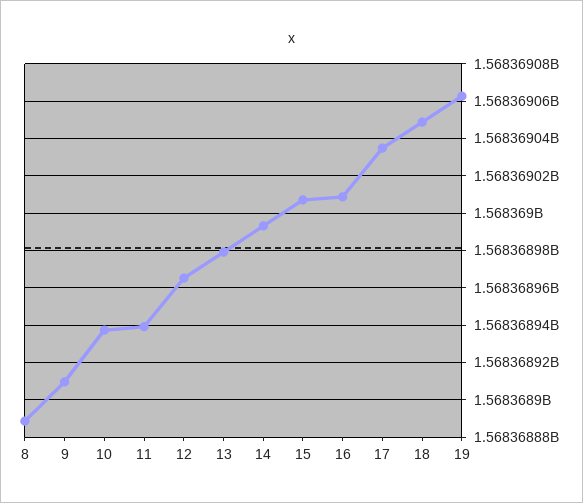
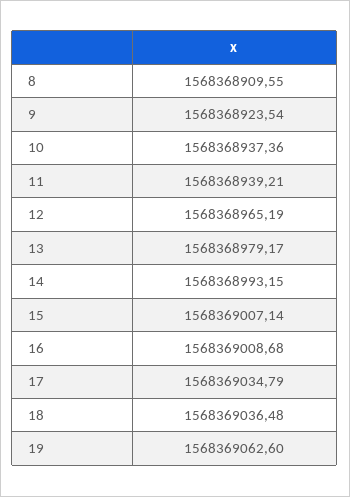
  {
-   "8": 1568368890,
+   "8": 1568368909.55,
-   "9": 1568368910,
+   "9": 1568368923.54,
    "10": 1568368937.36,
    "11": 1568368939.21,
    "12": 1568368965.19,
    "13": 1568368979.17,
    "14": 1568368993.15,
    "15": 1568369007.14,
    "16": 1568369008.68,
    "17": 1568369034.79,
-   "18": 1568369050,
+   "18": 1568369036.48,
    "19": 1568369062.6
  }

